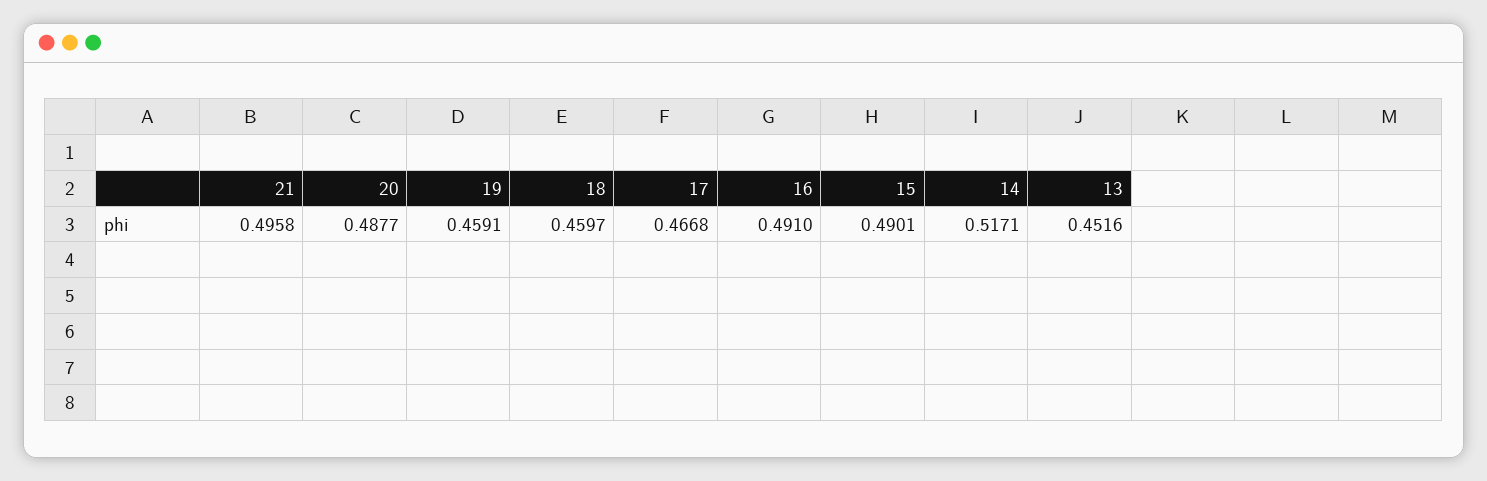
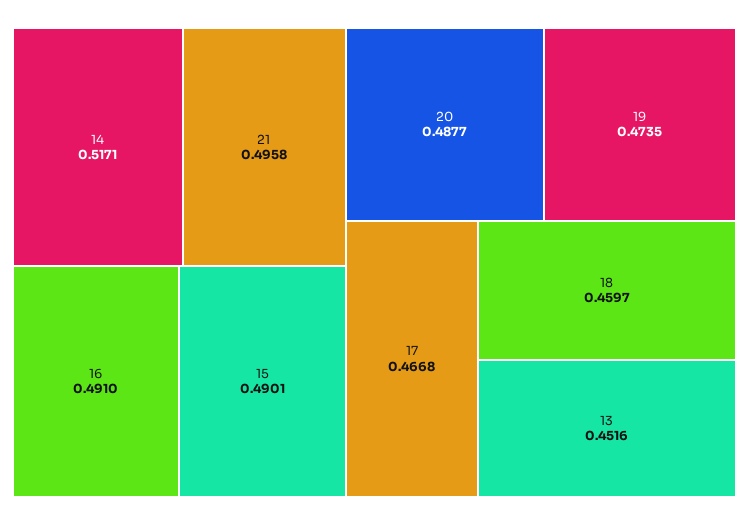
  {
    "21": 0.4958,
    "20": 0.4877,
-   "19": 0.4591,
+   "19": 0.4735,
    "18": 0.4597,
    "17": 0.4668,
    "16": 0.491,
    "15": 0.4901,
    "14": 0.5171,
    "13": 0.4516
  }

